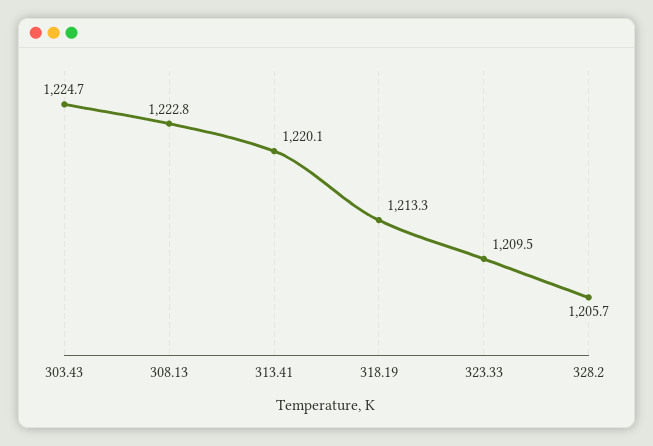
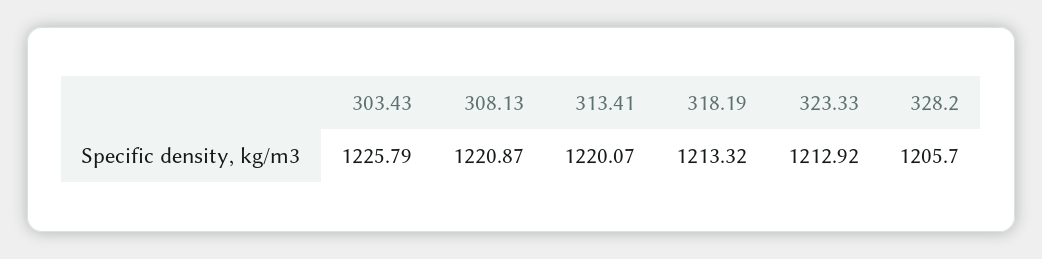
  {
-   "303.43": 1224.7,
+   "303.43": 1225.79,
-   "308.13": 1222.8,
+   "308.13": 1220.87,
    "313.41": 1220.07,
    "318.19": 1213.32,
-   "323.33": 1209.5,
+   "323.33": 1212.92,
    "328.2": 1205.7
  }

